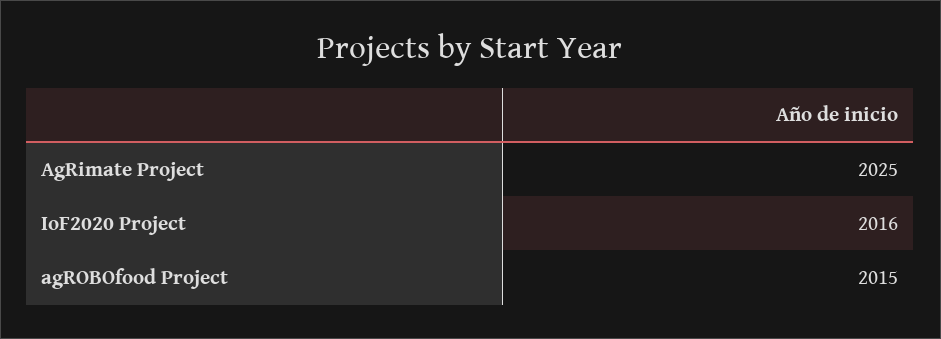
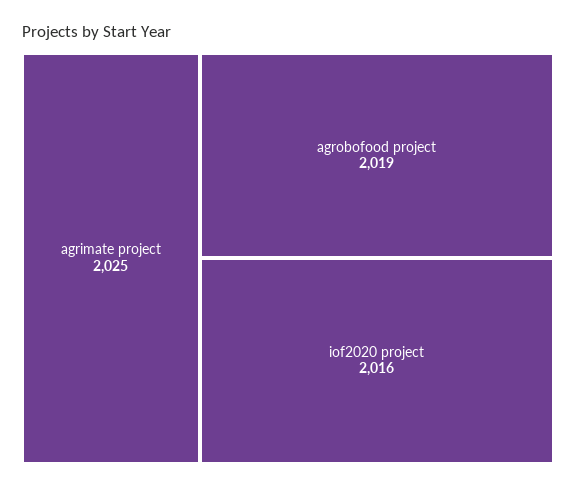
  {
    "AgRimate Project": 2025,
    "IoF2020 Project": 2016,
-   "agROBOfood Project": 2015
+   "agROBOfood Project": 2019
  }

